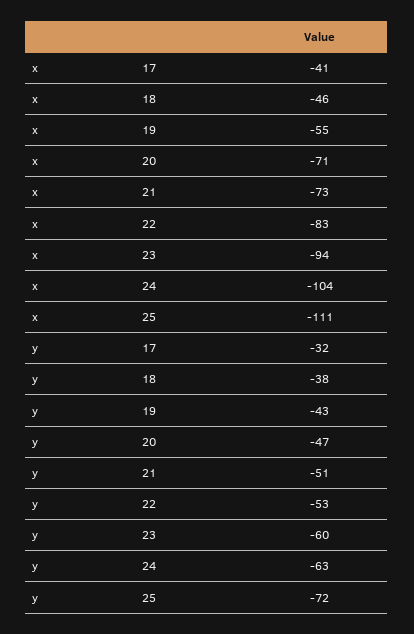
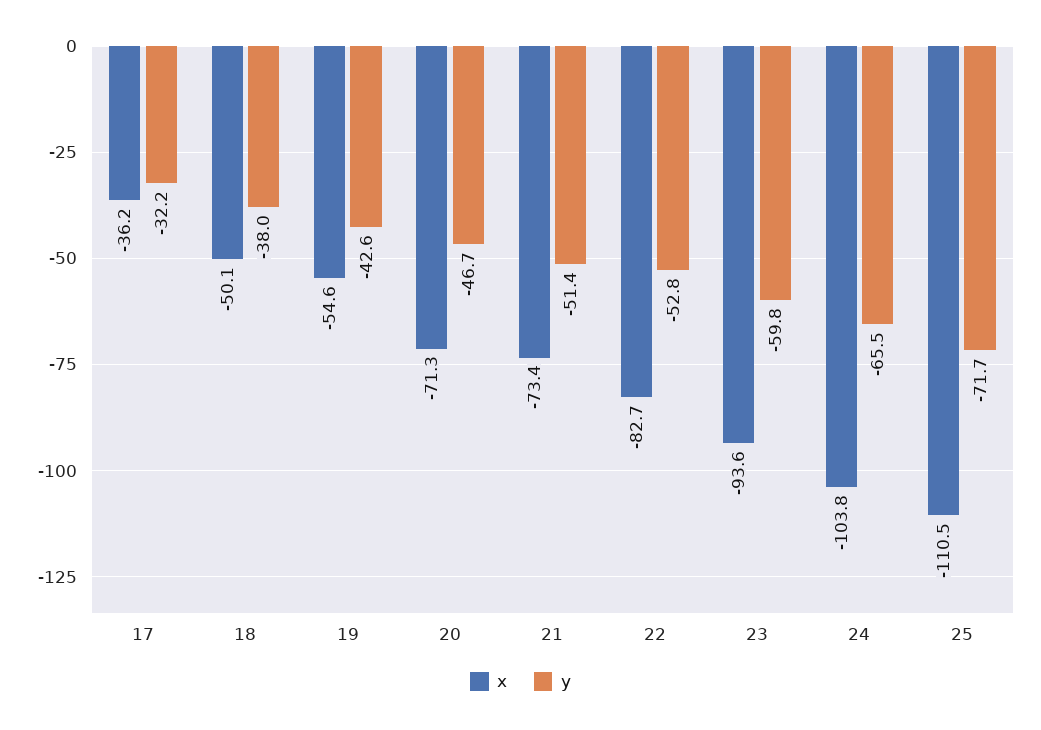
  {
    "x": {
-     "17": -41,
+     "17": -36.2,
-     "18": -46,
+     "18": -50.1,
      "19": -54.6,
      "20": -71.3,
      "21": -73.4,
      "22": -82.7,
      "23": -93.6,
      "24": -103.8,
      "25": -110.5
    },
    "y": {
      "17": -32.2,
      "18": -38,
      "19": -42.6,
      "20": -46.7,
      "21": -51.4,
      "22": -52.8,
      "23": -59.8,
-     "24": -63,
+     "24": -65.5,
      "25": -71.7
    }
  }

